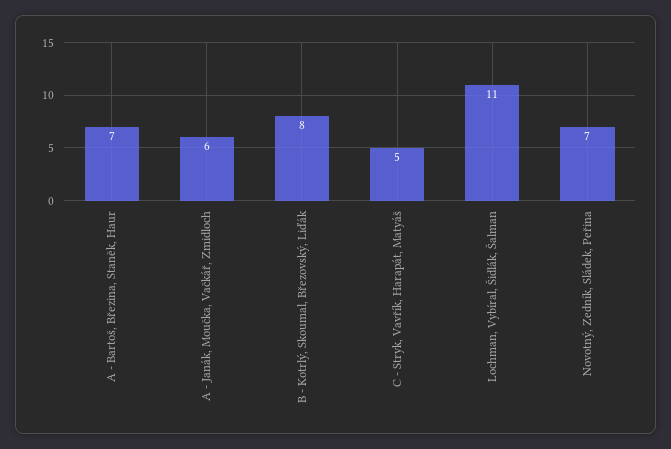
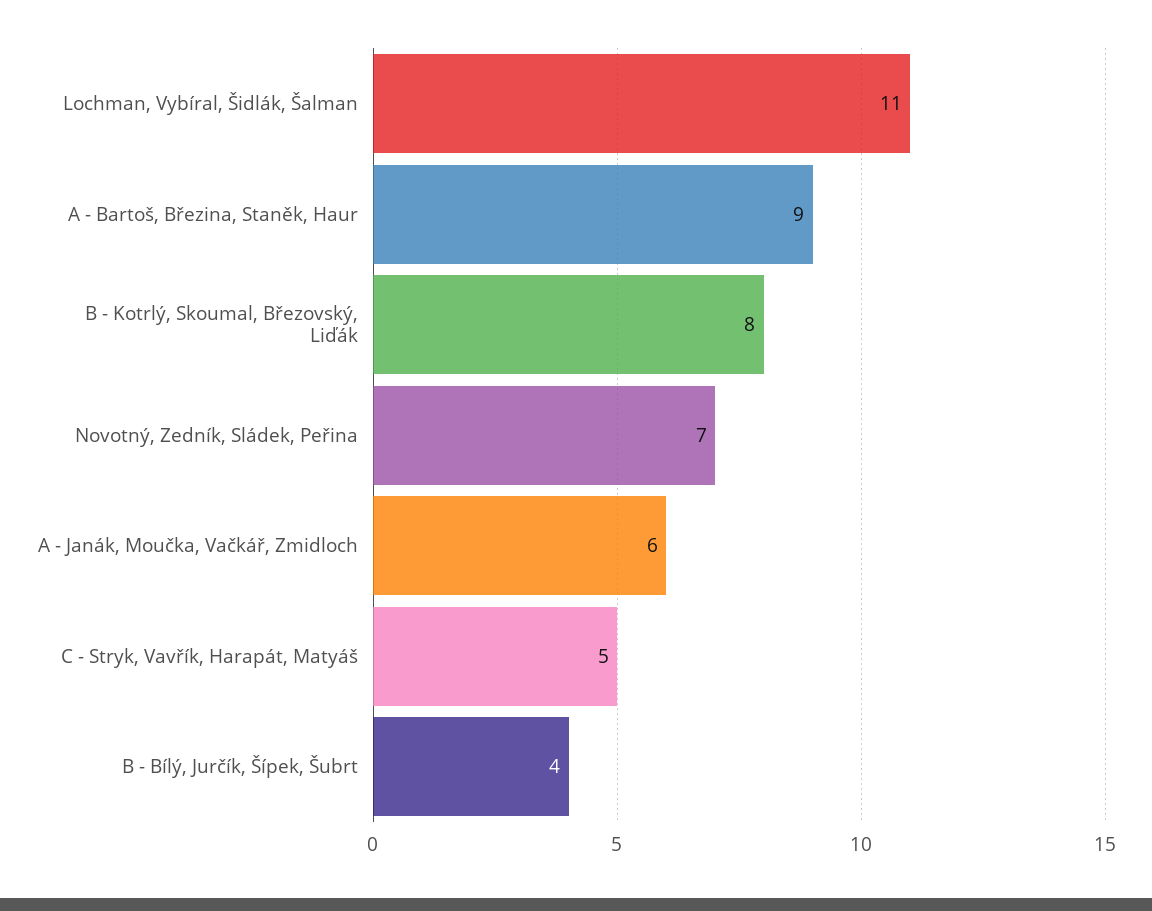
  {
-   "A - Bartoš, Březina, Staněk, Haur": 7,
+   "A - Bartoš, Březina, Staněk, Haur": 9,
    "A - Janák, Moučka, Vačkář, Zmidloch": 6,
    "B - Kotrlý, Skoumal, Březovský, Liďák": 8,
    "C - Stryk, Vavřík, Harapát, Matyáš": 5,
    "Lochman, Vybíral, Šidlák, Šalman": 11,
-   "Novotný, Zedník, Sládek, Peřina": 7
+   "Novotný, Zedník, Sládek, Peřina": 7,
+   "B - Bílý, Jurčík, Šípek, Šubrt": 4
  }

